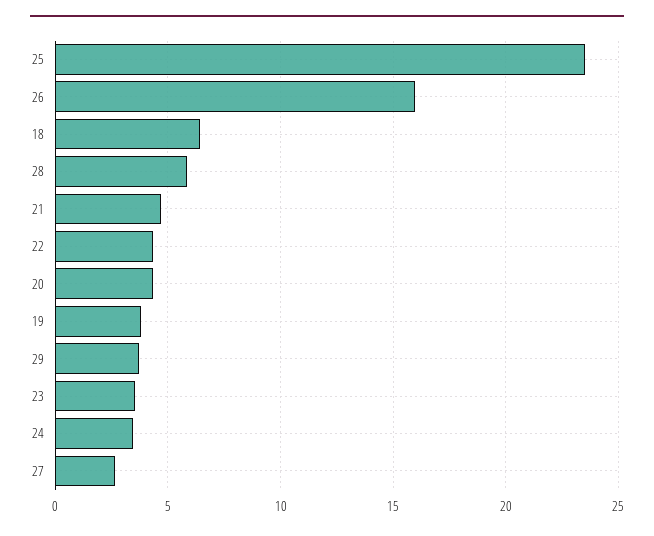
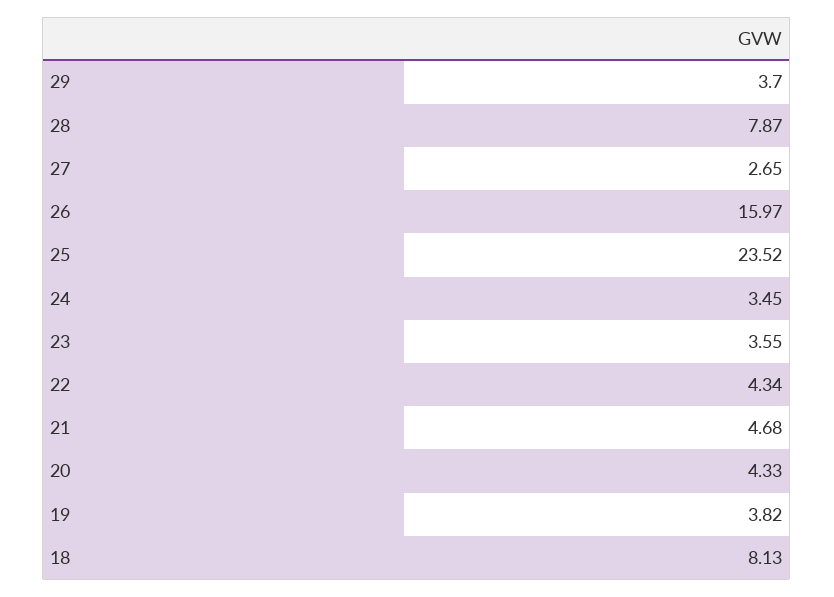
  {
    "25": 23.52,
    "26": 15.97,
-   "18": 6.5,
+   "18": 8.13,
-   "28": 6,
+   "28": 7.87,
    "21": 4.68,
    "22": 4.34,
    "20": 4.33,
    "19": 3.82,
    "29": 3.7,
    "23": 3.55,
    "24": 3.45,
    "27": 2.65
  }

